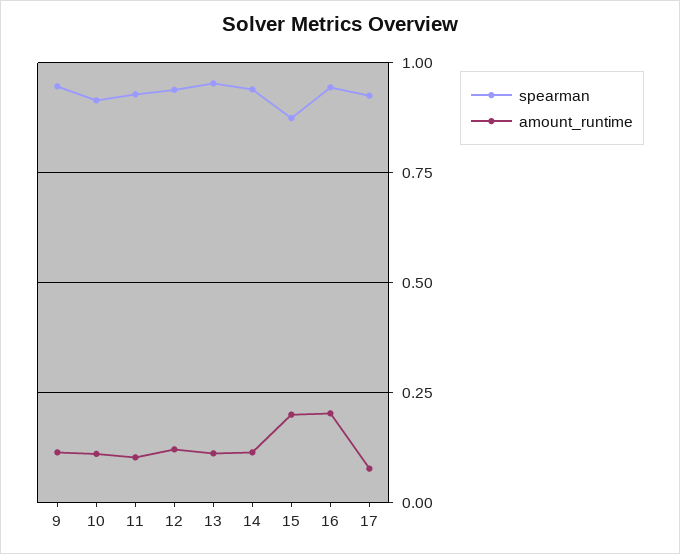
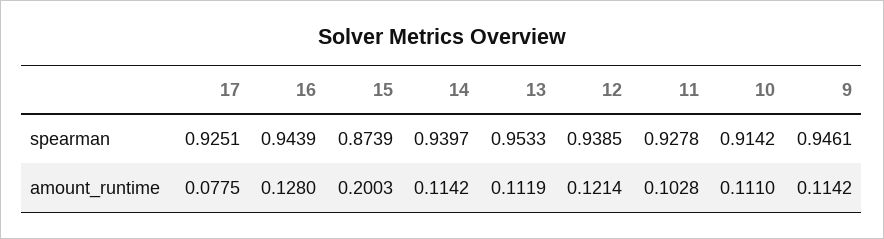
  {
    "spearman": {
      "9": 0.9461,
      "10": 0.9142,
      "11": 0.9278,
      "12": 0.9385,
      "13": 0.9533,
      "14": 0.9397,
      "15": 0.8739,
      "16": 0.9439,
      "17": 0.9251
    },
    "amount_runtime": {
      "9": 0.1142,
      "10": 0.111,
      "11": 0.1028,
      "12": 0.1214,
      "13": 0.1119,
      "14": 0.1142,
      "15": 0.2003,
-     "16": 0.2,
+     "16": 0.128,
      "17": 0.0775
    }
  }

